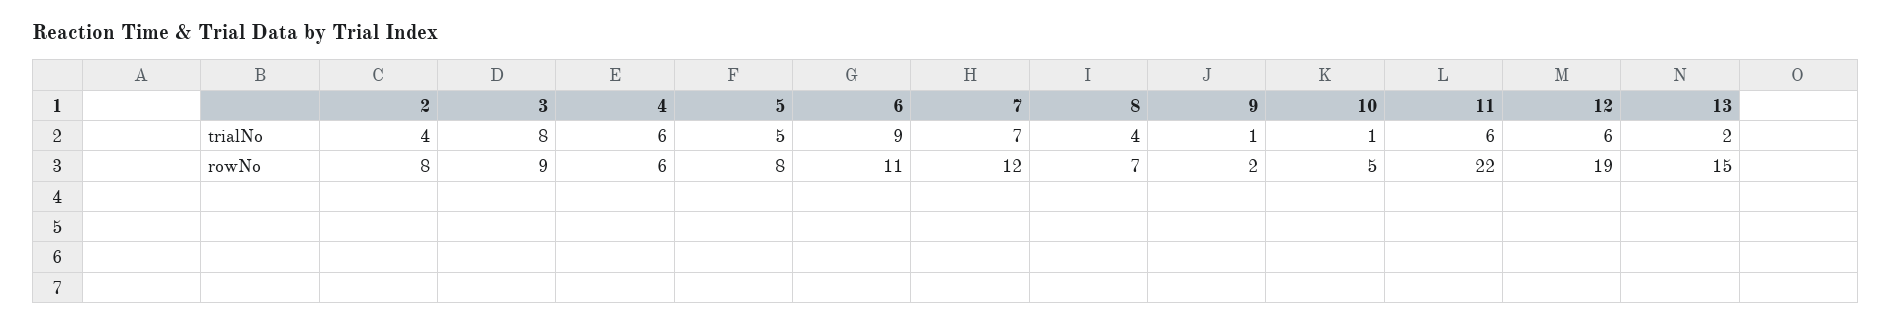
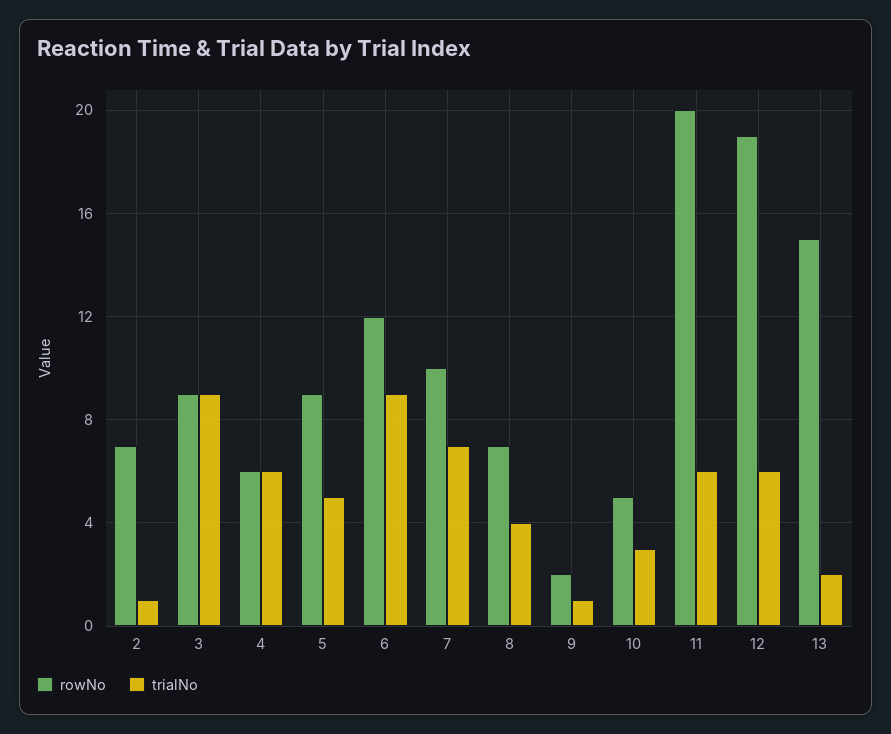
  {
    "trialNo": {
-     "2": 4,
+     "2": 1,
-     "3": 8,
+     "3": 9,
      "4": 6,
      "5": 5,
      "6": 9,
      "7": 7,
      "8": 4,
      "9": 1,
-     "10": 1,
+     "10": 3,
      "11": 6,
      "12": 6,
      "13": 2
    },
    "rowNo": {
-     "2": 8,
+     "2": 7,
      "3": 9,
      "4": 6,
-     "5": 8,
+     "5": 9,
-     "6": 11,
+     "6": 12,
-     "7": 12,
+     "7": 10,
      "8": 7,
      "9": 2,
      "10": 5,
-     "11": 22,
+     "11": 20,
      "12": 19,
      "13": 15
    }
  }

